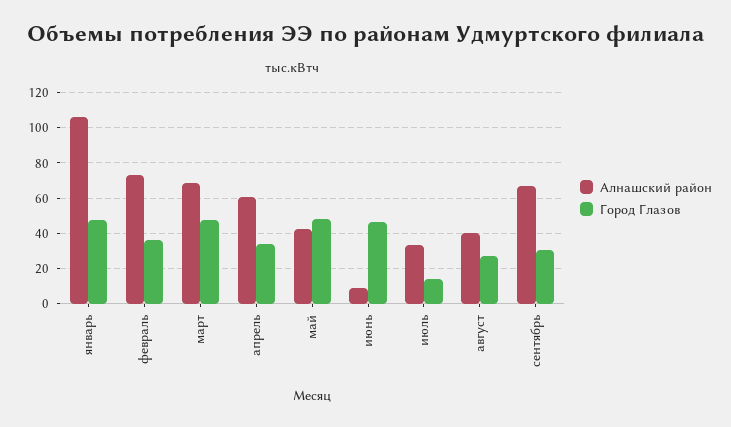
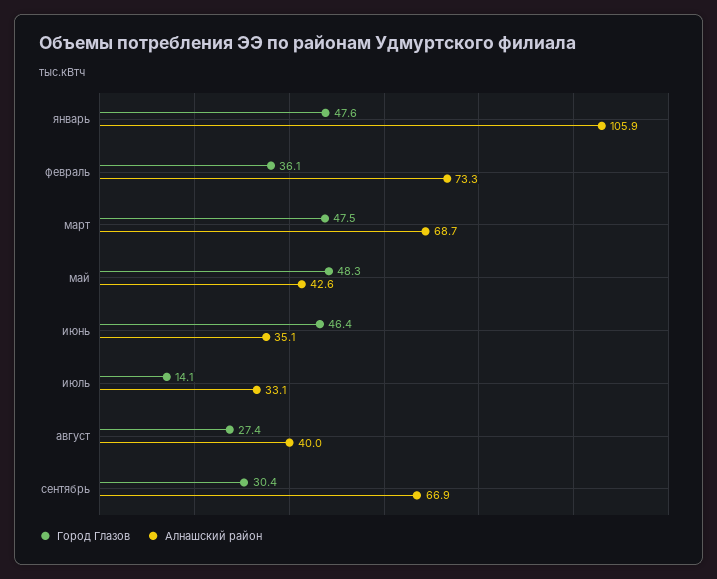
  {
    "Алнашский район": {
      "январь": 105.9,
      "февраль": 73.3,
      "март": 68.7,
-     "апрель": 60,
      "май": 42.6,
-     "июнь": 10,
+     "июнь": 35.1,
      "июль": 33.1,
      "август": 40,
      "сентябрь": 66.9
    },
    "Город Глазов": {
      "январь": 47.6,
      "февраль": 36.1,
      "март": 47.5,
-     "апрель": 35,
      "май": 48.3,
      "июнь": 46.4,
      "июль": 14.1,
      "август": 27.4,
      "сентябрь": 30.4
    }
  }

